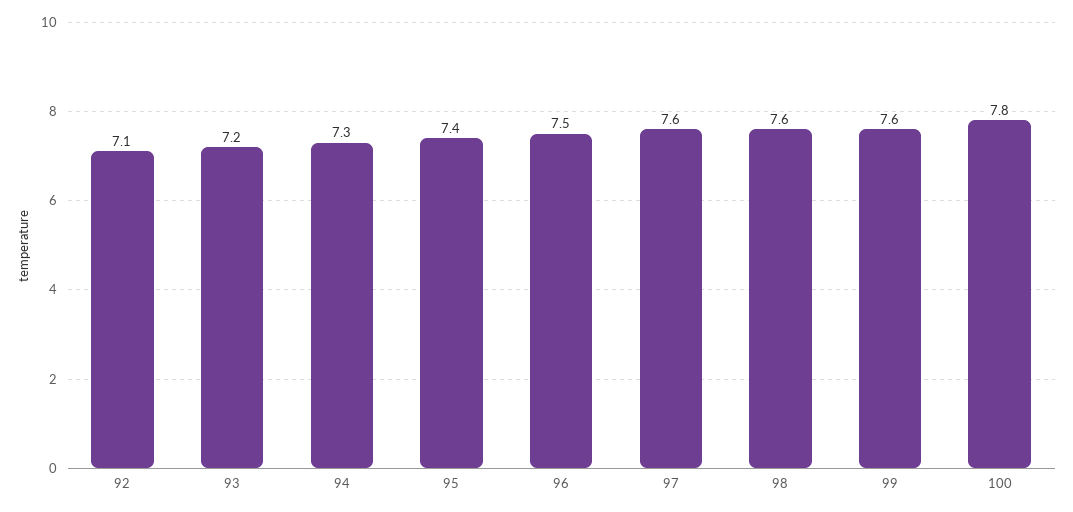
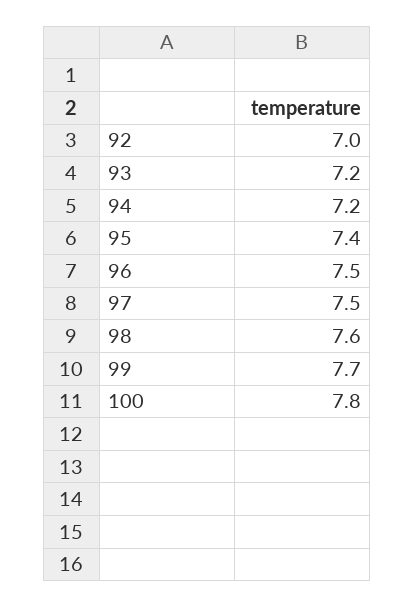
  {
-   "92": 7.1,
+   "92": 7,
    "93": 7.2,
-   "94": 7.3,
+   "94": 7.2,
    "95": 7.4,
    "96": 7.5,
-   "97": 7.6,
+   "97": 7.5,
    "98": 7.6,
-   "99": 7.6,
+   "99": 7.7,
    "100": 7.8
  }

